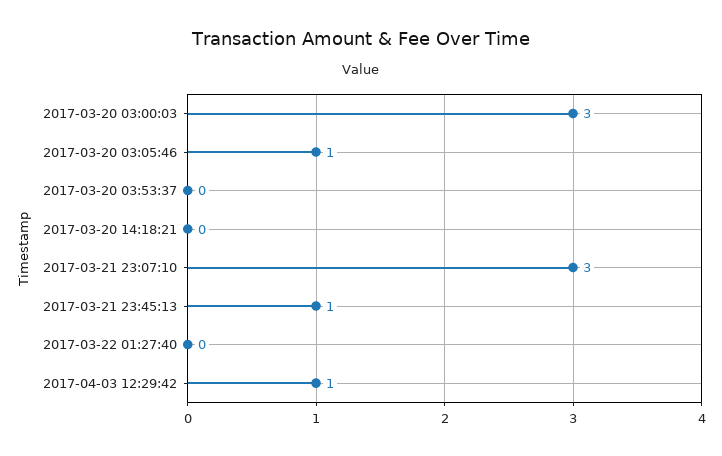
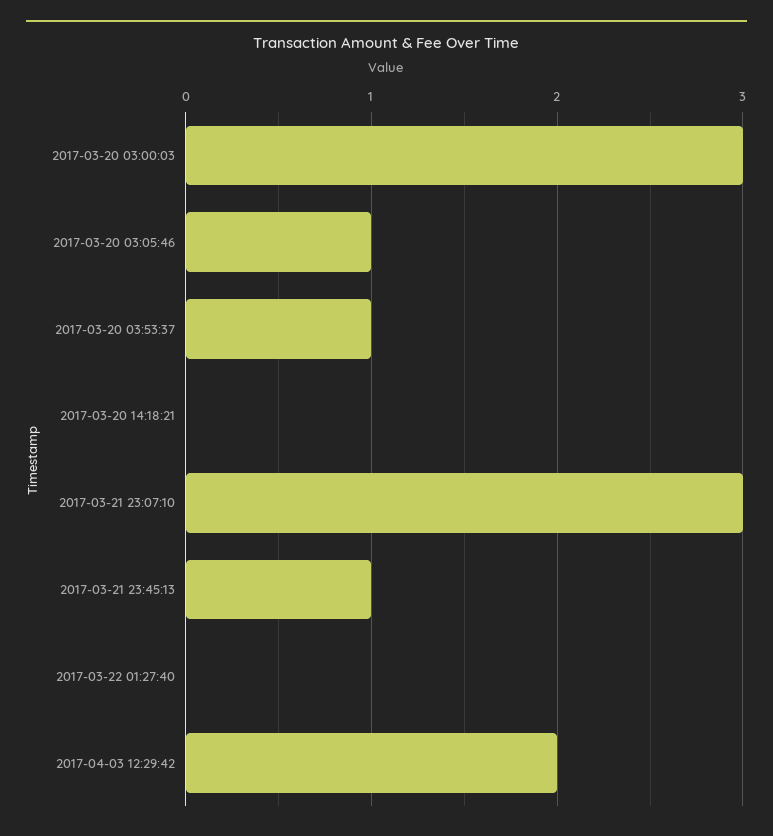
  {
    "2017-03-20 03:00:03": 3,
    "2017-03-20 03:05:46": 1,
-   "2017-03-20 03:53:37": 0,
+   "2017-03-20 03:53:37": 1,
    "2017-03-20 14:18:21": 0,
    "2017-03-21 23:07:10": 3,
    "2017-03-21 23:45:13": 1,
    "2017-03-22 01:27:40": 0,
-   "2017-04-03 12:29:42": 1
+   "2017-04-03 12:29:42": 2
  }

